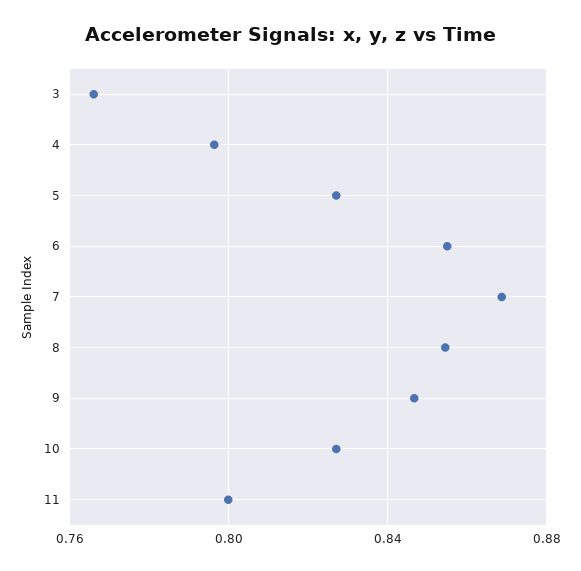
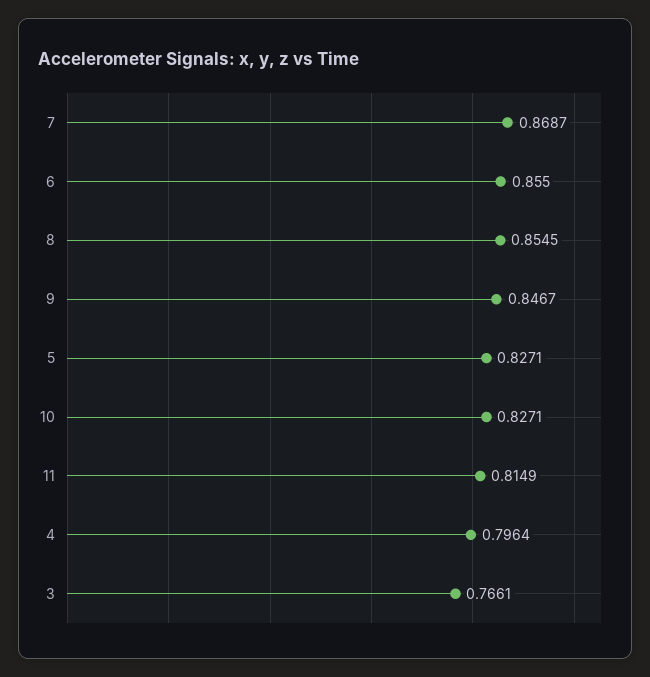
  {
    "3": 0.7661,
    "4": 0.7964,
    "5": 0.8271,
    "6": 0.855,
    "7": 0.8687,
    "8": 0.8545,
    "9": 0.8467,
    "10": 0.8271,
-   "11": 0.8
+   "11": 0.8149
  }

